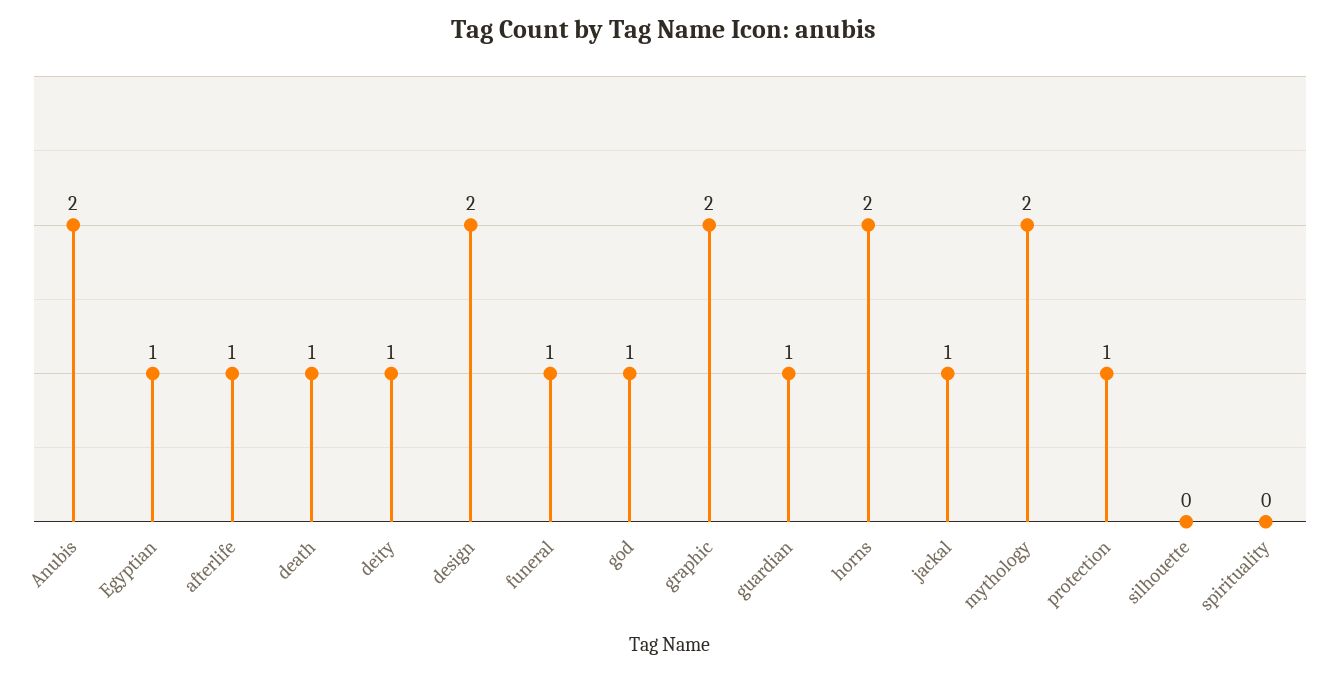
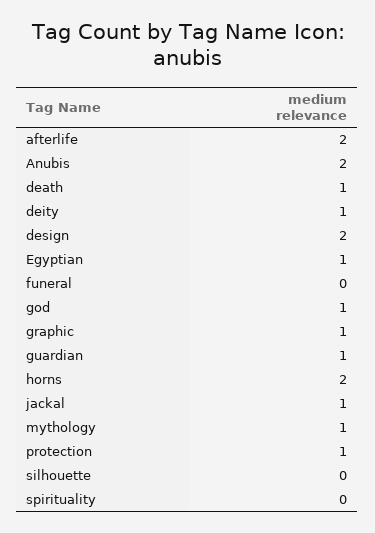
  {
    "Anubis": 2,
    "Egyptian": 1,
-   "afterlife": 1,
+   "afterlife": 2,
    "death": 1,
    "deity": 1,
    "design": 2,
-   "funeral": 1,
+   "funeral": 0,
    "god": 1,
-   "graphic": 2,
+   "graphic": 1,
    "guardian": 1,
    "horns": 2,
    "jackal": 1,
-   "mythology": 2,
+   "mythology": 1,
    "protection": 1,
    "silhouette": 0,
    "spirituality": 0
  }

